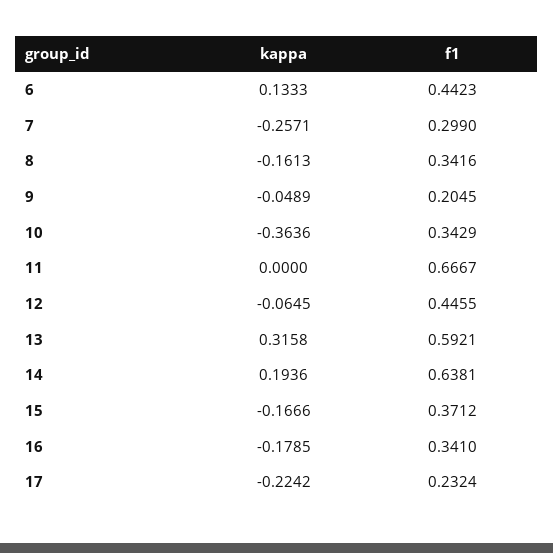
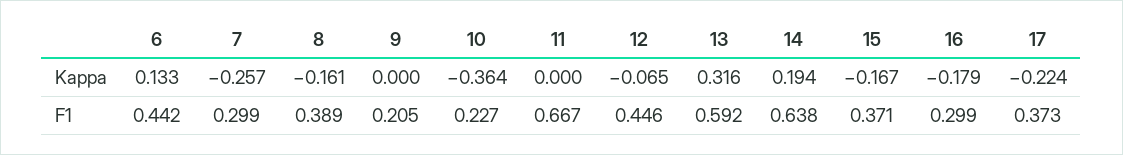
  {
    "kappa": {
      "6": 0.1333,
      "7": -0.2571,
      "8": -0.1613,
-     "9": -0.0489,
+     "9": 0,
      "10": -0.3636,
      "11": 0,
      "12": -0.0645,
      "13": 0.3158,
      "14": 0.1936,
      "15": -0.1666,
      "16": -0.1785,
      "17": -0.2242
    },
    "f1": {
      "6": 0.4423,
      "7": 0.299,
-     "8": 0.3416,
+     "8": 0.389,
      "9": 0.2045,
-     "10": 0.3429,
+     "10": 0.227,
      "11": 0.6667,
      "12": 0.4455,
      "13": 0.5921,
      "14": 0.6381,
      "15": 0.3712,
-     "16": 0.341,
+     "16": 0.299,
-     "17": 0.2324
+     "17": 0.373
    }
  }

